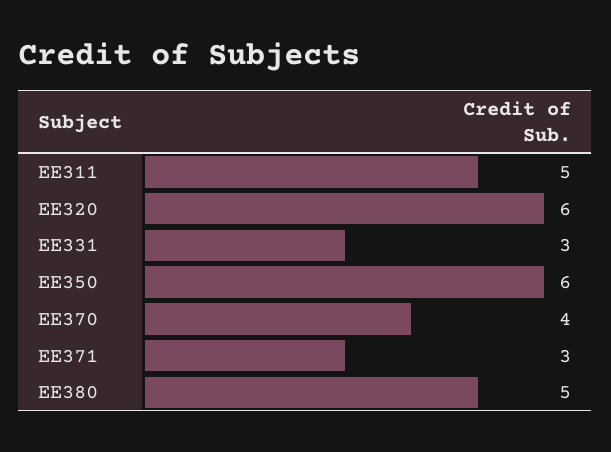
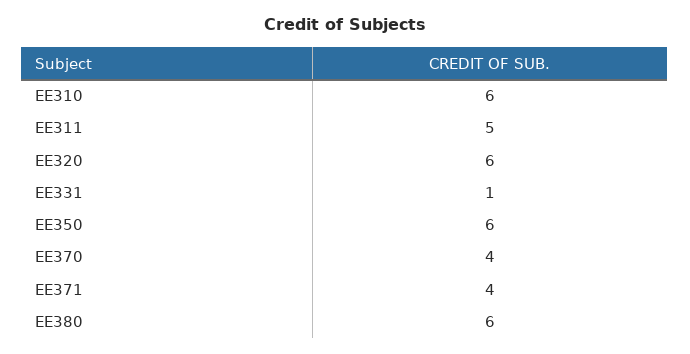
  {
    "EE311": 5,
    "EE320": 6,
-   "EE331": 3,
+   "EE331": 1,
    "EE350": 6,
    "EE370": 4,
-   "EE371": 3,
+   "EE371": 4,
-   "EE380": 5
+   "EE380": 6,
+   "EE310": 6
  }

